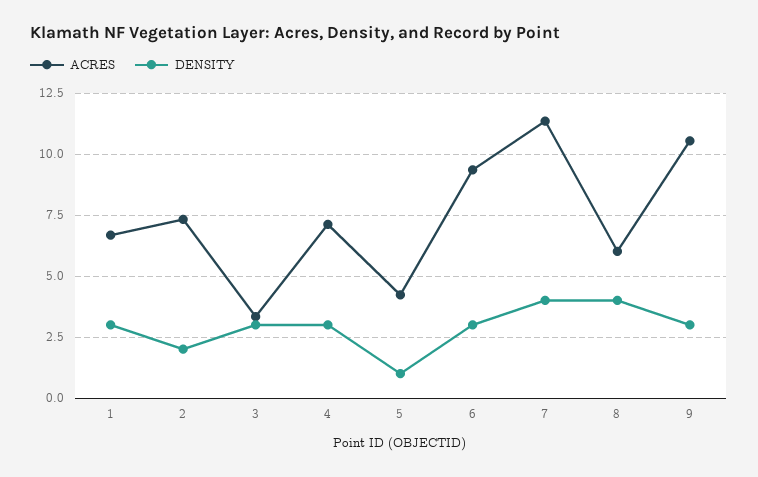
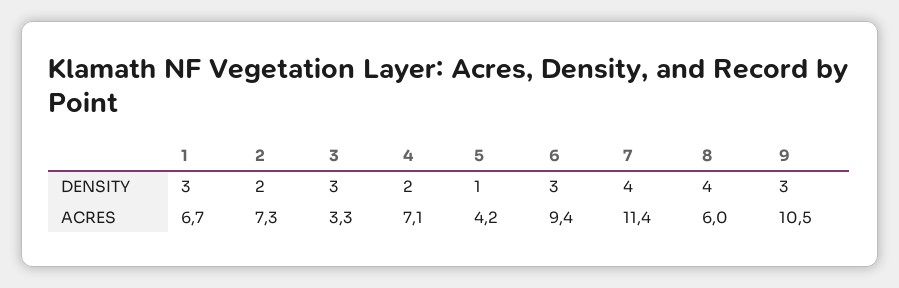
  {
    "ACRES": {
      "1": 6.7,
      "2": 7.3,
      "3": 3.3,
      "4": 7.1,
      "5": 4.2,
      "6": 9.4,
      "7": 11.4,
      "8": 6,
      "9": 10.5
    },
    "DENSITY": {
      "1": 3,
      "2": 2,
      "3": 3,
-     "4": 3,
+     "4": 2,
      "5": 1,
      "6": 3,
      "7": 4,
      "8": 4,
      "9": 3
    }
  }

